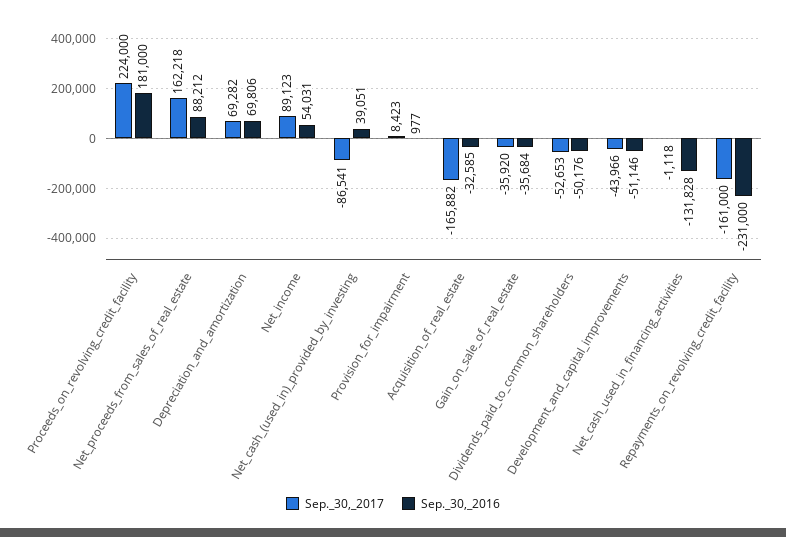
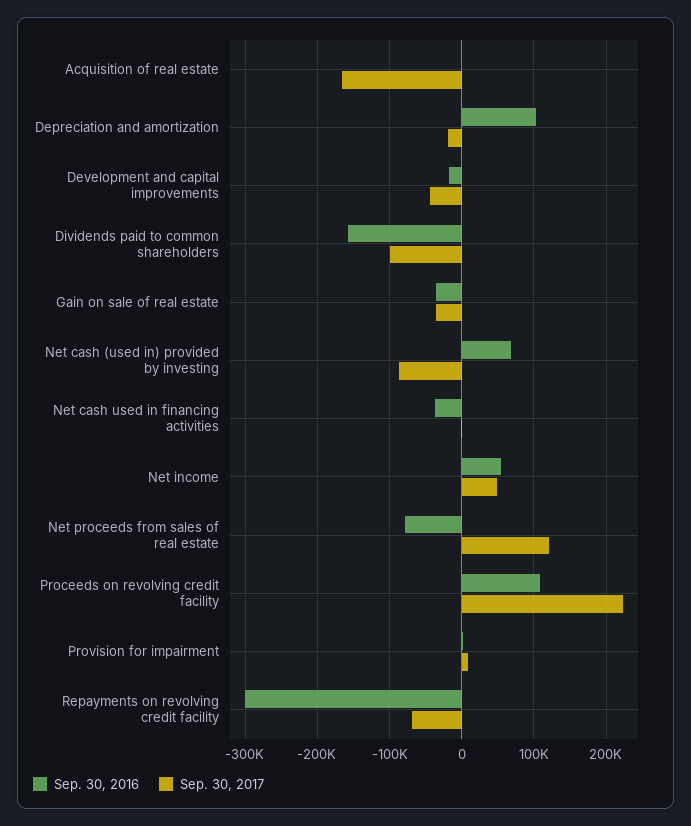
  {
    "Sep._30,_2017": {
      "Proceeds_on_revolving_credit_facility": 224000,
-     "Net_proceeds_from_sales_of_real_estate": 162218,
+     "Net_proceeds_from_sales_of_real_estate": 120000,
-     "Depreciation_and_amortization": 69282,
+     "Depreciation_and_amortization": -20000,
-     "Net_income": 89123,
+     "Net_income": 50000,
      "Net_cash_(used_in)_provided_by_investing": -86541,
      "Provision_for_impairment": 8423,
      "Acquisition_of_real_estate": -165882,
      "Gain_on_sale_of_real_estate": -35920,
-     "Dividends_paid_to_common_shareholders": -52653,
+     "Dividends_paid_to_common_shareholders": -100000,
      "Development_and_capital_improvements": -43966,
      "Net_cash_used_in_financing_activities": -1118,
-     "Repayments_on_revolving_credit_facility": -161000
+     "Repayments_on_revolving_credit_facility": -70000
    },
    "Sep._30,_2016": {
-     "Proceeds_on_revolving_credit_facility": 181000,
+     "Proceeds_on_revolving_credit_facility": 110000,
-     "Net_proceeds_from_sales_of_real_estate": 88212,
+     "Net_proceeds_from_sales_of_real_estate": -80000,
-     "Depreciation_and_amortization": 69806,
+     "Depreciation_and_amortization": 100000,
      "Net_income": 54031,
-     "Net_cash_(used_in)_provided_by_investing": 39051,
+     "Net_cash_(used_in)_provided_by_investing": 70000,
      "Provision_for_impairment": 977,
-     "Acquisition_of_real_estate": -32585,
+     "Acquisition_of_real_estate": 0,
      "Gain_on_sale_of_real_estate": -35684,
-     "Dividends_paid_to_common_shareholders": -50176,
+     "Dividends_paid_to_common_shareholders": -160000,
-     "Development_and_capital_improvements": -51146,
+     "Development_and_capital_improvements": -20000,
-     "Net_cash_used_in_financing_activities": -131828,
+     "Net_cash_used_in_financing_activities": -40000,
-     "Repayments_on_revolving_credit_facility": -231000
+     "Repayments_on_revolving_credit_facility": -300000
    }
  }

